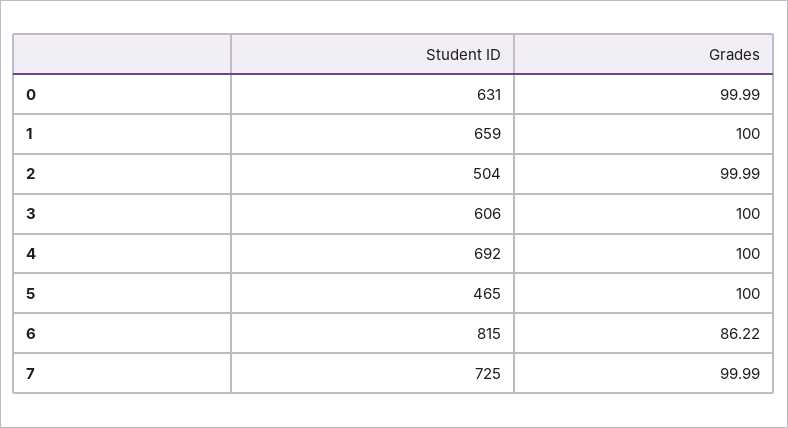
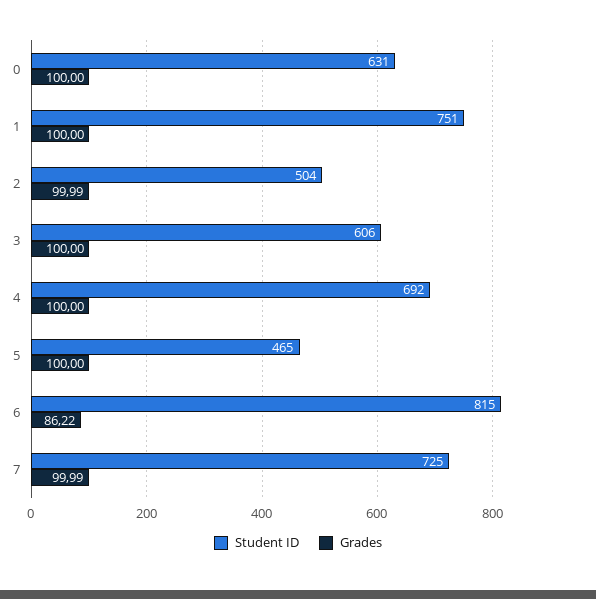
  {
    "Student ID": {
      "0": 631,
-     "1": 659,
+     "1": 751,
      "2": 504,
      "3": 606,
      "4": 692,
      "5": 465,
      "6": 815,
      "7": 725
    },
    "Grades": {
-     "0": 99.99,
+     "0": 100,
      "1": 100,
      "2": 99.99,
      "3": 100,
      "4": 100,
      "5": 100,
      "6": 86.22,
      "7": 99.99
    }
  }

